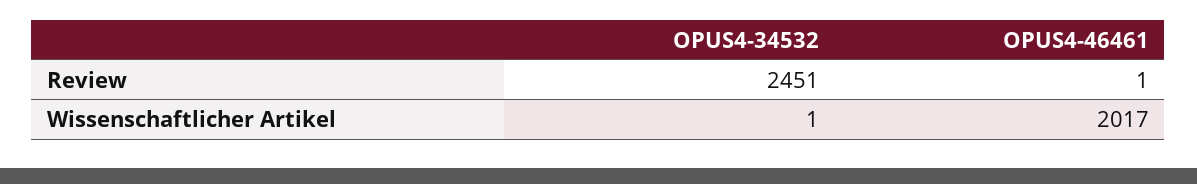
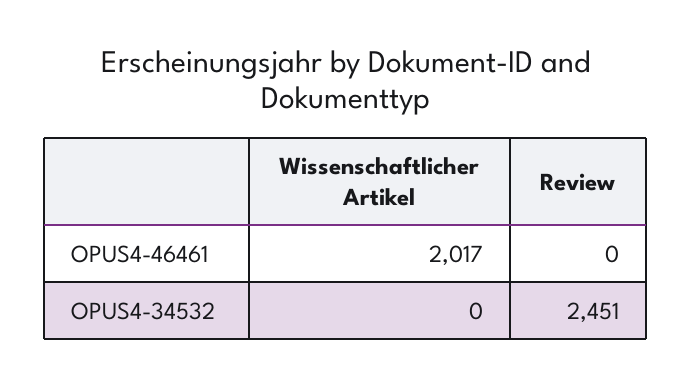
  {
    "OPUS4-34532": {
      "Review": 2451,
-     "Wissenschaftlicher Artikel": 1
+     "Wissenschaftlicher Artikel": 0
    },
    "OPUS4-46461": {
-     "Review": 1,
+     "Review": 0,
      "Wissenschaftlicher Artikel": 2017
    }
  }

